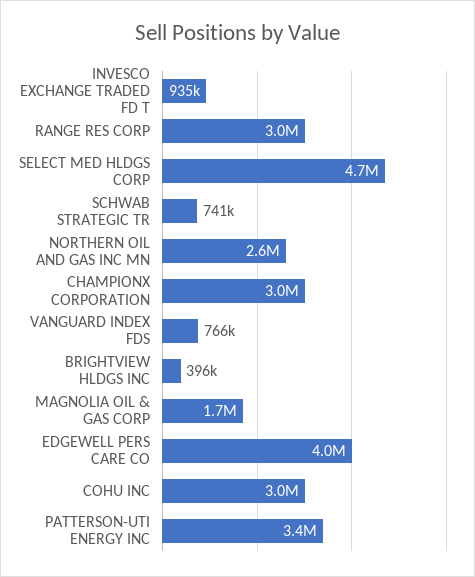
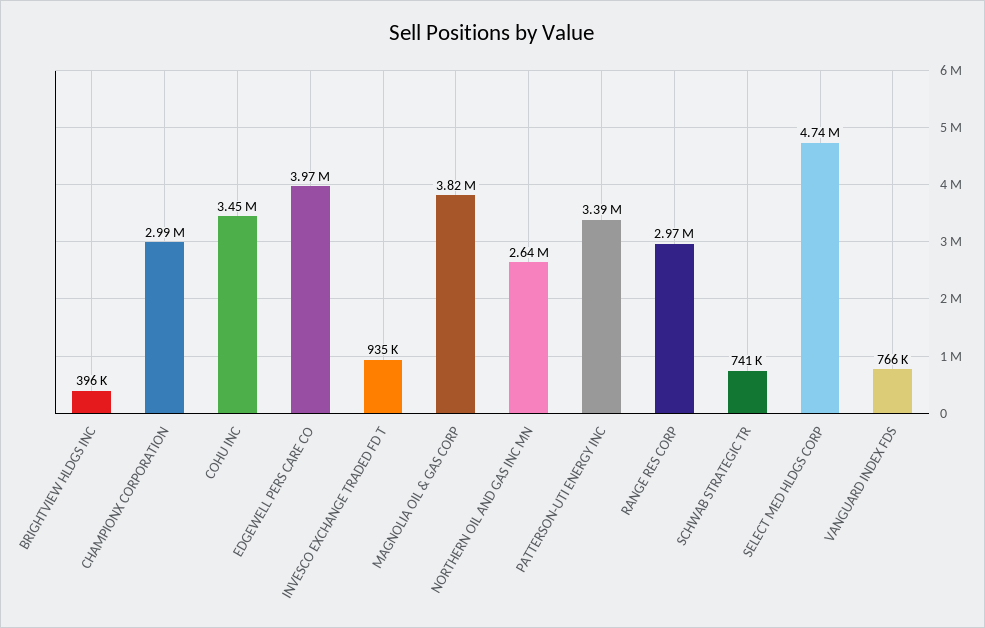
  {
    "INVESCO EXCHANGE TRADED FD T": 935000,
    "RANGE RES CORP": 2970000,
    "SELECT MED HLDGS CORP": 4740000,
    "SCHWAB STRATEGIC TR": 741000,
    "NORTHERN OIL AND GAS INC MN": 2640000,
    "CHAMPIONX CORPORATION": 2990000,
    "VANGUARD INDEX FDS": 766000,
    "BRIGHTVIEW HLDGS INC": 396000,
-   "MAGNOLIA OIL & GAS CORP": 1700000,
+   "MAGNOLIA OIL & GAS CORP": 3820000,
    "EDGEWELL PERS CARE CO": 3970000,
-   "COHU INC": 3000000,
+   "COHU INC": 3450000,
    "PATTERSON-UTI ENERGY INC": 3390000
  }

